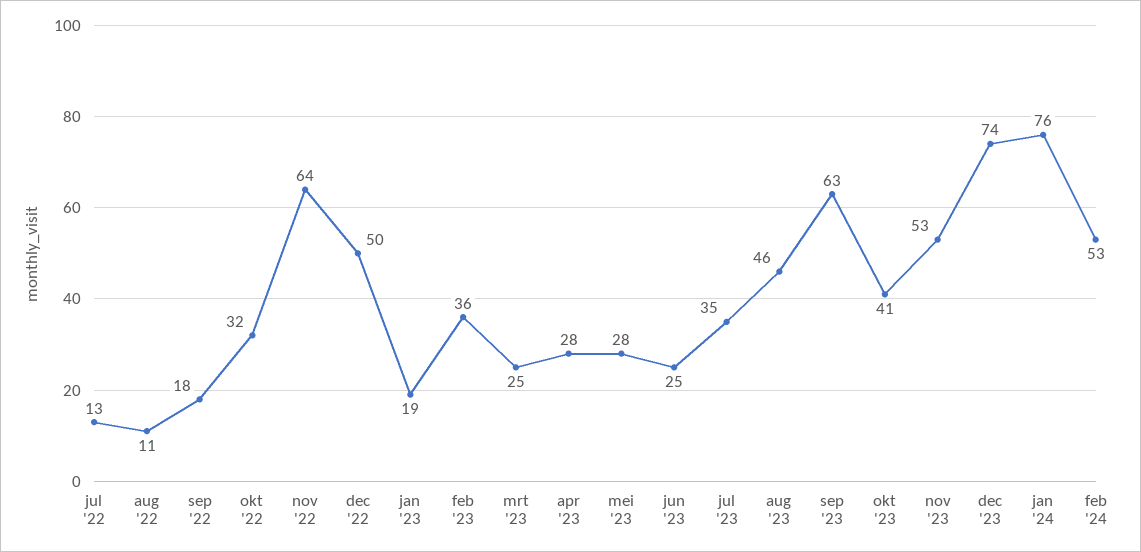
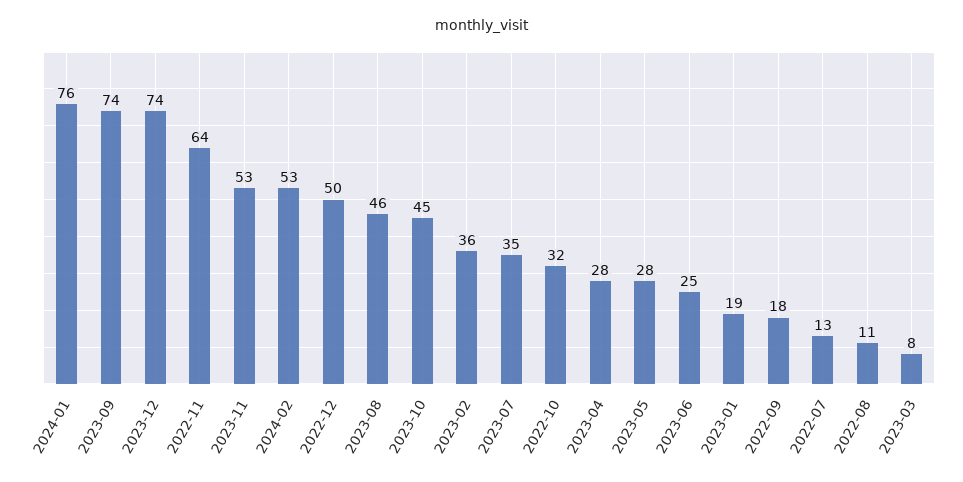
  {
    "jul '22": 13,
    "aug '22": 11,
    "sep '22": 18,
    "okt '22": 32,
    "nov '22": 64,
    "dec '22": 50,
    "jan '23": 19,
    "feb '23": 36,
-   "mrt '23": 25,
+   "mrt '23": 8,
    "apr '23": 28,
    "mei '23": 28,
    "jun '23": 25,
    "jul '23": 35,
    "aug '23": 46,
-   "sep '23": 63,
+   "sep '23": 74,
-   "okt '23": 41,
+   "okt '23": 45,
    "nov '23": 53,
    "dec '23": 74,
    "jan '24": 76,
    "feb '24": 53
  }

